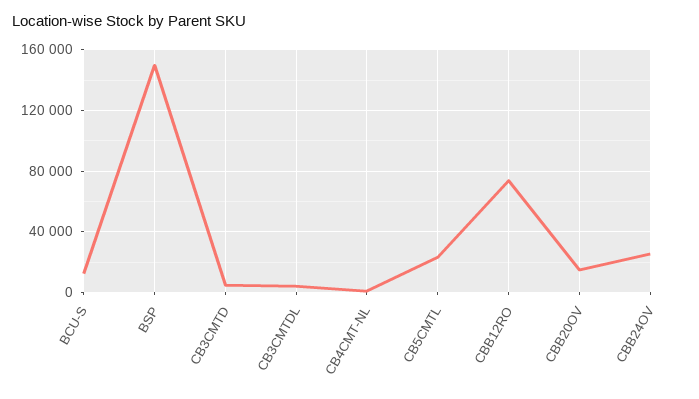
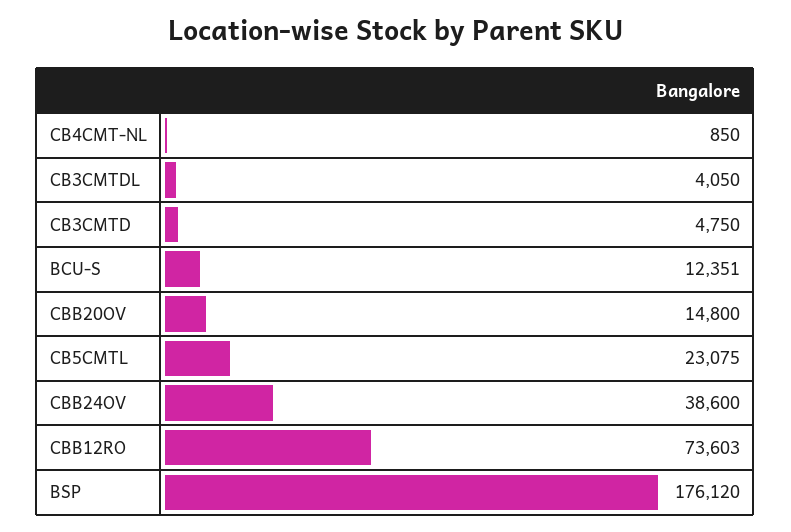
  {
    "BCU-S": 12351,
-   "BSP": 150000,
+   "BSP": 176120,
    "CB3CMTD": 4750,
    "CB3CMTDL": 4050,
    "CB4CMT-NL": 850,
    "CB5CMTL": 23075,
    "CBB12RO": 73603,
    "CBB20OV": 14800,
-   "CBB24OV": 25000
+   "CBB24OV": 38600
  }

